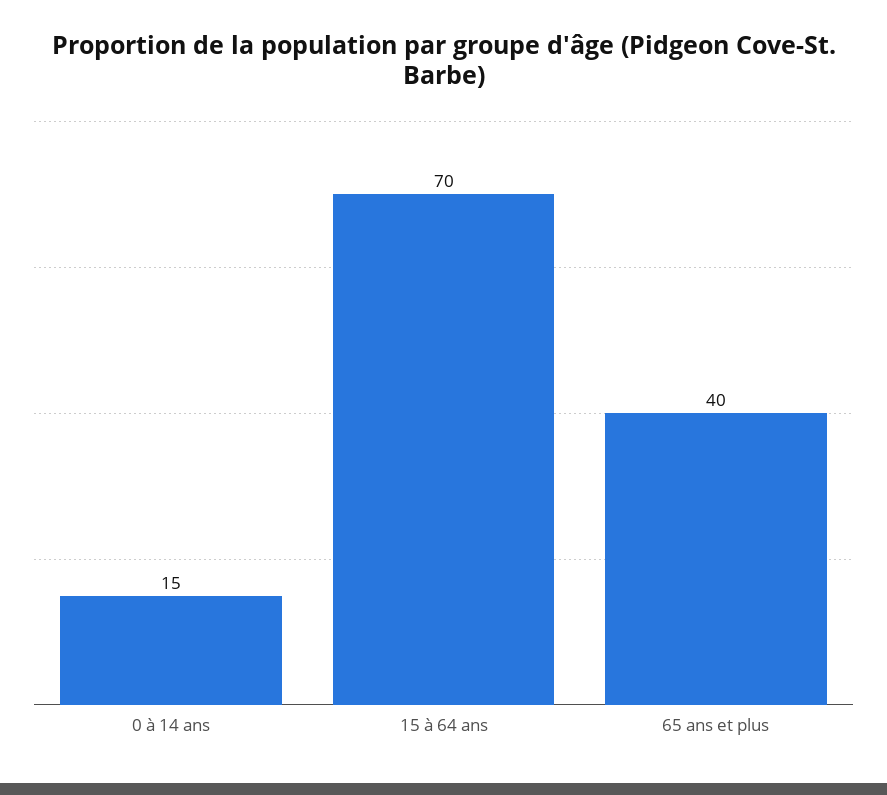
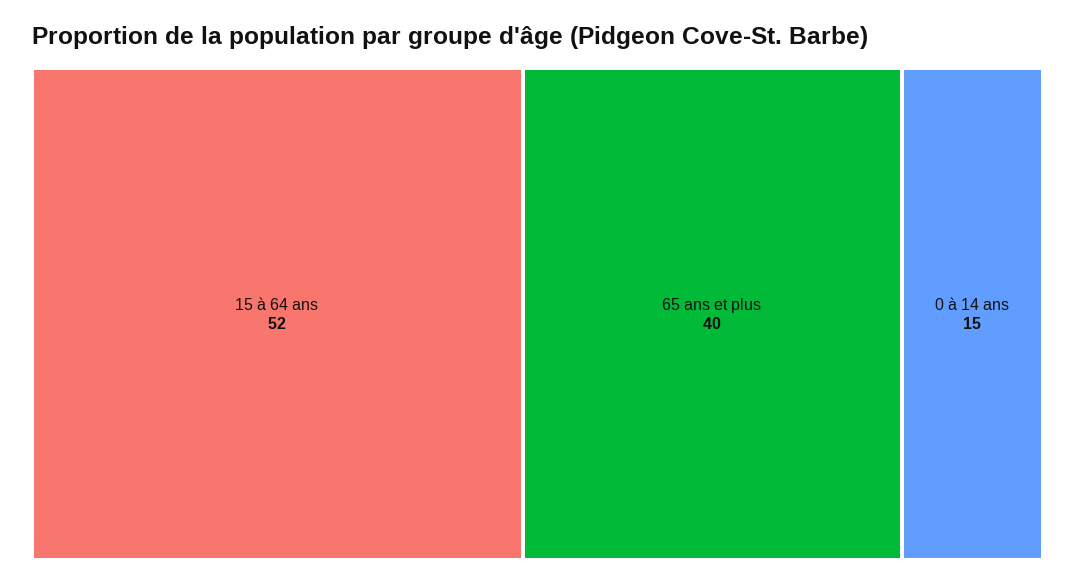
  {
    "0 à 14 ans": 15,
-   "15 à 64 ans": 70,
+   "15 à 64 ans": 52,
    "65 ans et plus": 40
  }

